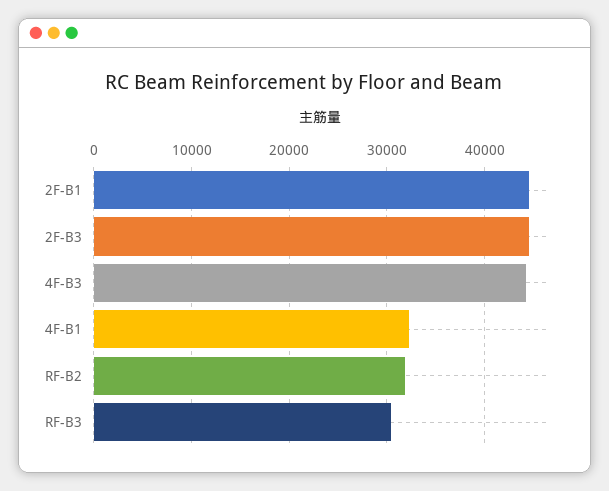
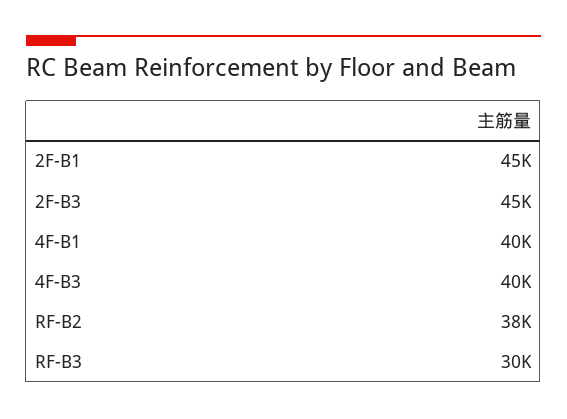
  {
    "2F-B1": 45000,
    "2F-B3": 45000,
-   "4F-B3": 44000,
+   "4F-B3": 40000,
-   "4F-B1": 32000,
+   "4F-B1": 40000,
-   "RF-B2": 32000,
+   "RF-B2": 38000,
    "RF-B3": 30000
  }

